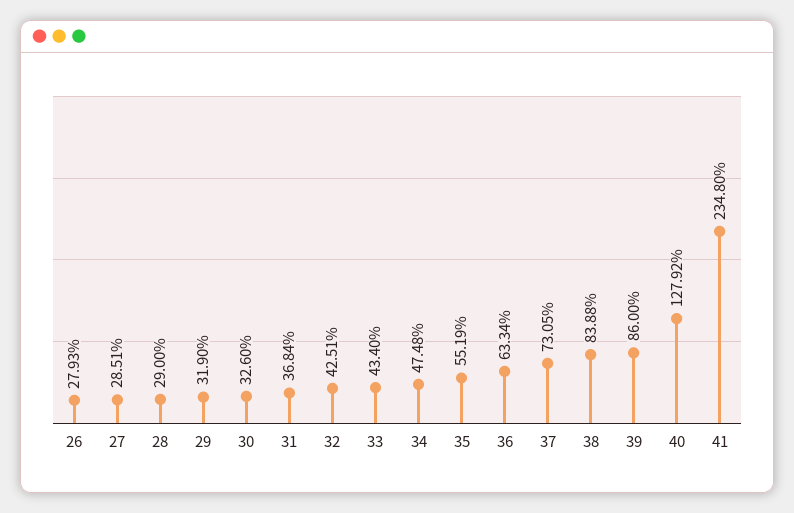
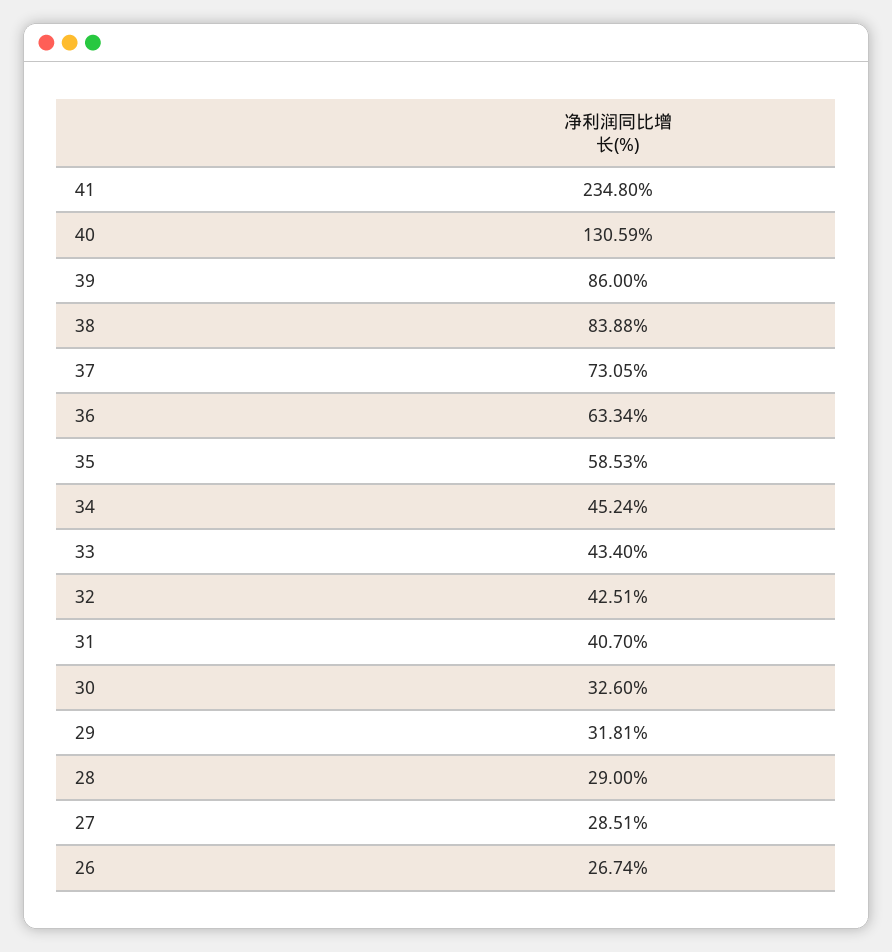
  {
-   "26": 27.93,
+   "26": 26.74,
    "27": 28.51,
    "28": 29,
-   "29": 31.9,
+   "29": 31.81,
    "30": 32.6,
-   "31": 36.84,
+   "31": 40.7,
    "32": 42.51,
    "33": 43.4,
-   "34": 47.48,
+   "34": 45.24,
-   "35": 55.19,
+   "35": 58.53,
    "36": 63.34,
    "37": 73.05,
    "38": 83.88,
    "39": 86,
-   "40": 127.92,
+   "40": 130.59,
    "41": 234.8
  }

